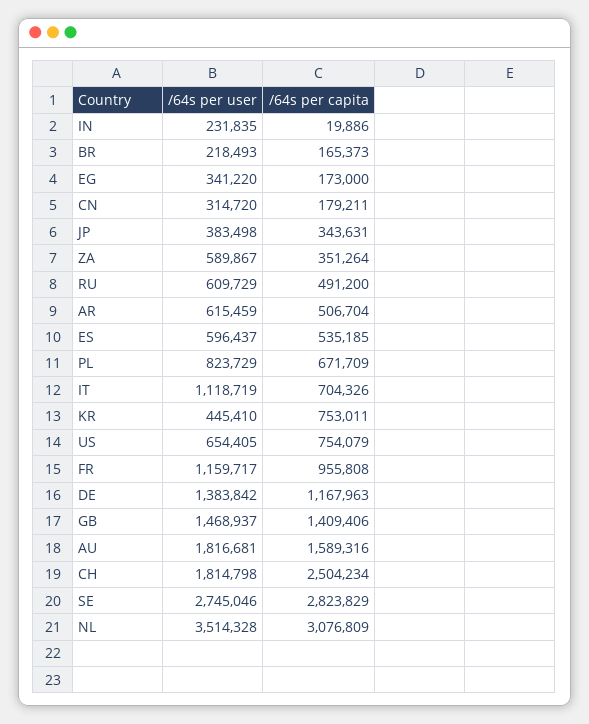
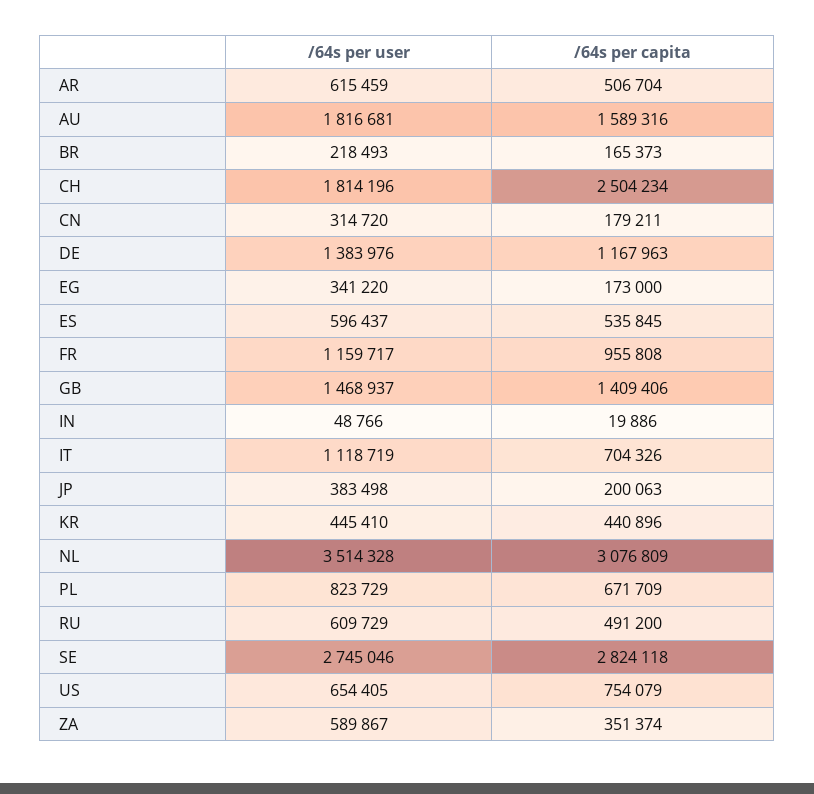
  {
    "/64s per user": {
-     "IN": 231835,
+     "IN": 48766,
      "BR": 218493,
      "EG": 341220,
      "CN": 314720,
      "JP": 383498,
      "ZA": 589867,
      "RU": 609729,
      "AR": 615459,
      "ES": 596437,
      "PL": 823729,
      "IT": 1118719,
      "KR": 445410,
      "US": 654405,
      "FR": 1159717,
-     "DE": 1383842,
+     "DE": 1383976,
      "GB": 1468937,
      "AU": 1816681,
-     "CH": 1814798,
+     "CH": 1814196,
      "SE": 2745046,
      "NL": 3514328
    },
    "/64s per capita": {
      "IN": 19886,
      "BR": 165373,
      "EG": 173000,
      "CN": 179211,
-     "JP": 343631,
+     "JP": 200063,
-     "ZA": 351264,
+     "ZA": 351374,
      "RU": 491200,
      "AR": 506704,
-     "ES": 535185,
+     "ES": 535845,
      "PL": 671709,
      "IT": 704326,
-     "KR": 753011,
+     "KR": 440896,
      "US": 754079,
      "FR": 955808,
      "DE": 1167963,
      "GB": 1409406,
      "AU": 1589316,
      "CH": 2504234,
-     "SE": 2823829,
+     "SE": 2824118,
      "NL": 3076809
    }
  }

